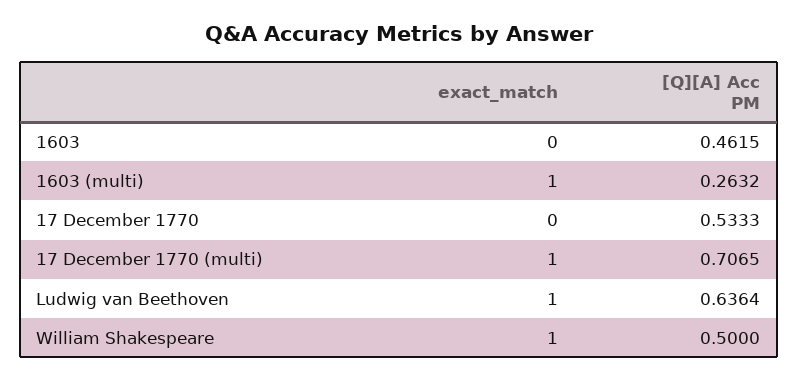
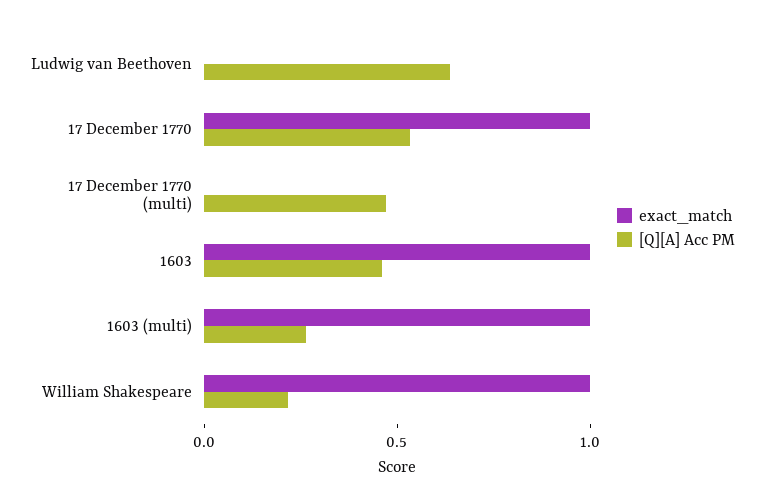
  {
    "exact_match": {
-     "1603": 0,
+     "1603": 1,
      "1603 (multi)": 1,
-     "17 December 1770": 0,
+     "17 December 1770": 1,
-     "17 December 1770 (multi)": 1,
+     "17 December 1770 (multi)": 0,
-     "Ludwig van Beethoven": 1,
+     "Ludwig van Beethoven": 0,
      "William Shakespeare": 1
    },
    "[Q][A] Acc PM": {
      "1603": 0.4615,
      "1603 (multi)": 0.2632,
      "17 December 1770": 0.5333,
-     "17 December 1770 (multi)": 0.7065,
+     "17 December 1770 (multi)": 0.5,
      "Ludwig van Beethoven": 0.6364,
-     "William Shakespeare": 0.5
+     "William Shakespeare": 0.2
    }
  }

